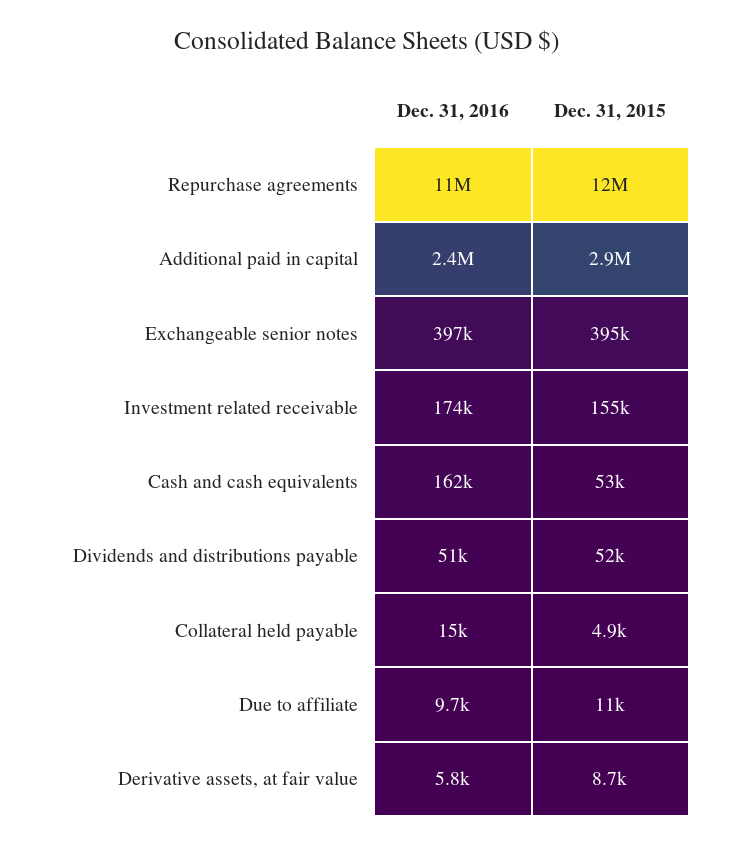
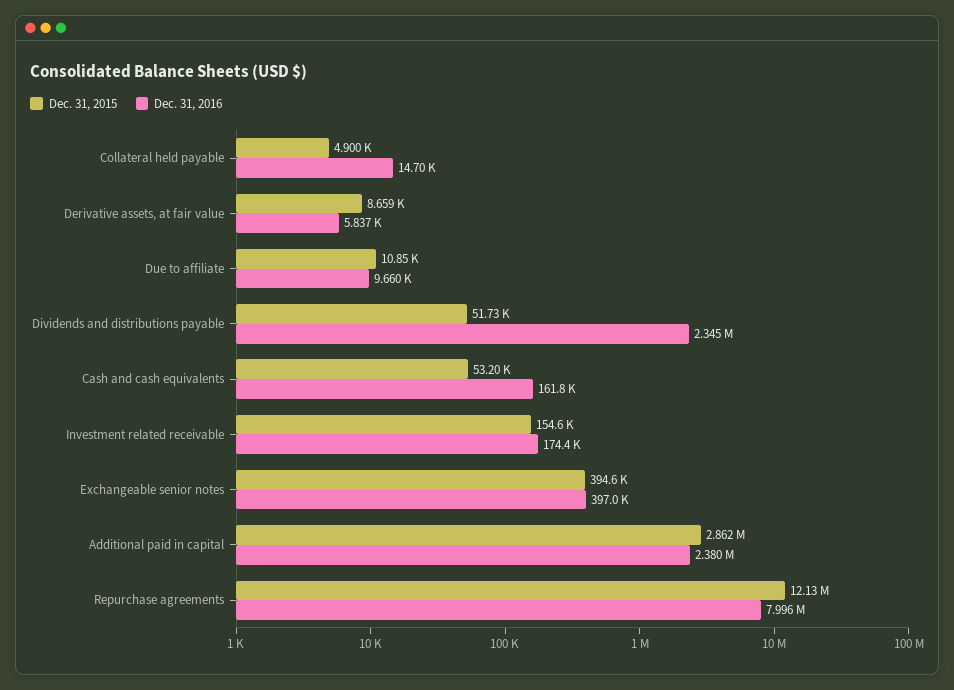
  {
    "Dec. 31, 2016": {
-     "Repurchase agreements": 11000000,
+     "Repurchase agreements": 7996000,
      "Additional paid in capital": 2380000,
      "Exchangeable senior notes": 397000,
      "Investment related receivable": 174400,
      "Cash and cash equivalents": 161800,
-     "Dividends and distributions payable": 51000,
+     "Dividends and distributions payable": 2345000,
      "Collateral held payable": 14700,
      "Due to affiliate": 9660,
      "Derivative assets, at fair value": 5837
    },
    "Dec. 31, 2015": {
      "Repurchase agreements": 12130000,
      "Additional paid in capital": 2862000,
      "Exchangeable senior notes": 394600,
      "Investment related receivable": 154600,
      "Cash and cash equivalents": 53200,
      "Dividends and distributions payable": 51730,
      "Collateral held payable": 4900,
      "Due to affiliate": 10850,
      "Derivative assets, at fair value": 8659
    }
  }

